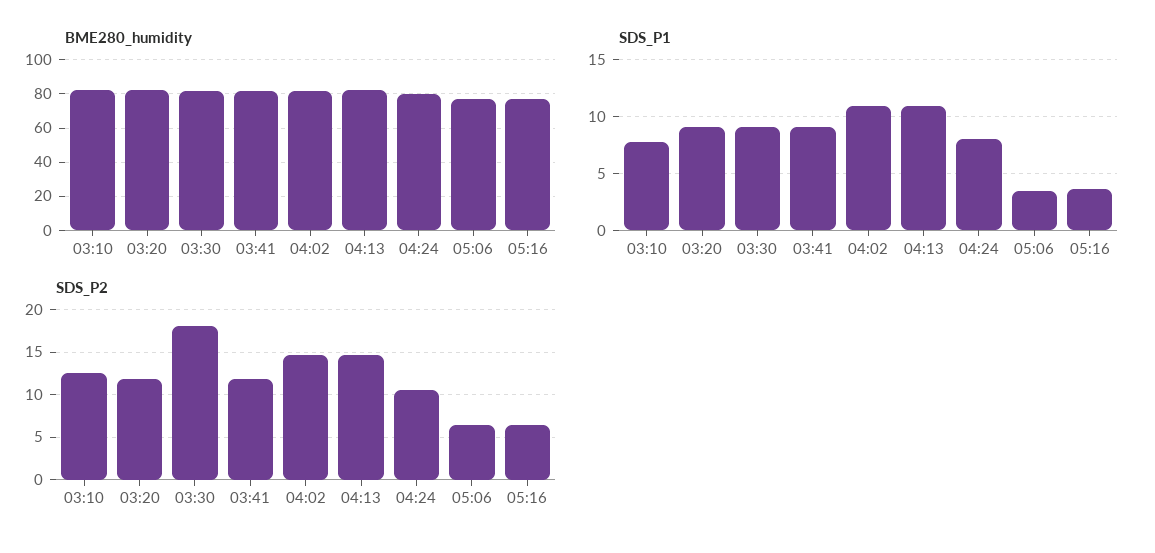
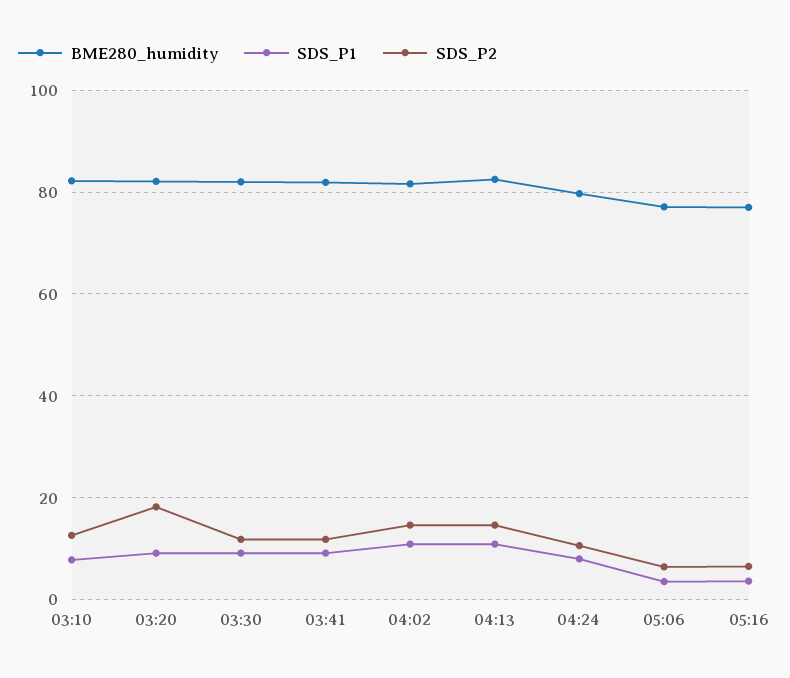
  {
    "BME280_humidity": {
      "03:10": 82,
      "03:20": 82,
      "03:30": 82,
      "03:41": 82,
      "04:02": 82,
      "04:13": 82,
      "04:24": 80,
      "05:06": 78,
      "05:16": 78
    },
    "SDS_P1": {
      "03:10": 8,
      "03:20": 9,
      "03:30": 9,
      "03:41": 9,
      "04:02": 11,
      "04:13": 11,
      "04:24": 8,
      "05:06": 4,
      "05:16": 4
    },
    "SDS_P2": {
      "03:10": 13,
-     "03:20": 12,
+     "03:20": 18,
-     "03:30": 18,
+     "03:30": 12,
      "03:41": 12,
      "04:02": 15,
      "04:13": 15,
      "04:24": 11,
      "05:06": 6,
      "05:16": 7
    }
  }

